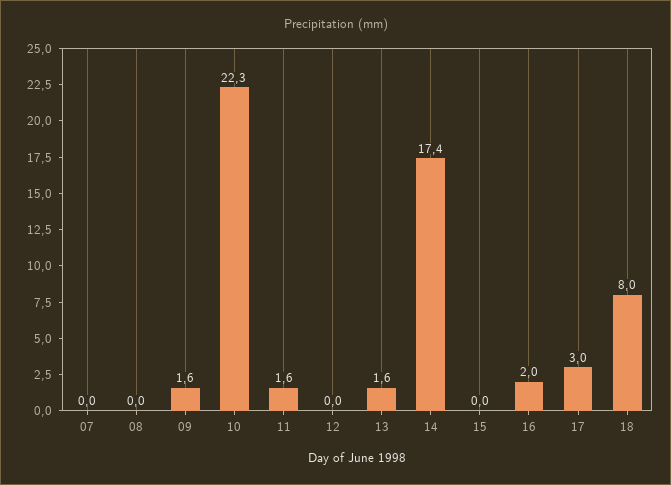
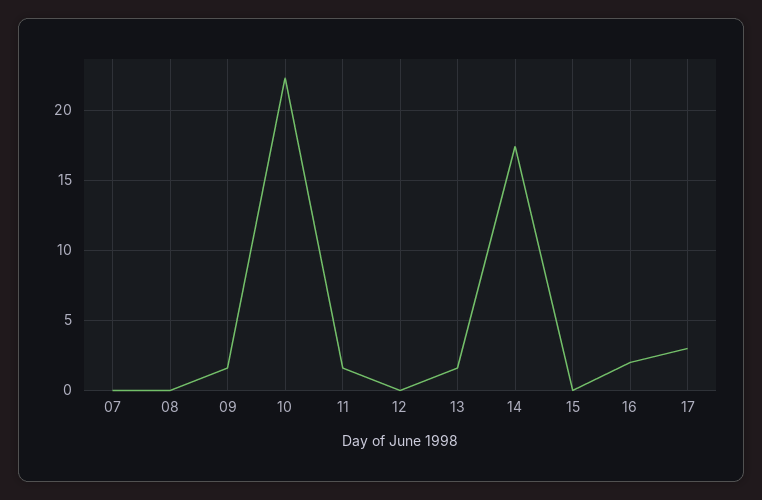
  {
    "07": 0,
    "08": 0,
    "09": 1.6,
    "10": 22.3,
    "11": 1.6,
    "12": 0,
    "13": 1.6,
    "14": 17.4,
    "15": 0,
    "16": 2,
-   "17": 3,
+   "17": 3
-   "18": 8
  }

